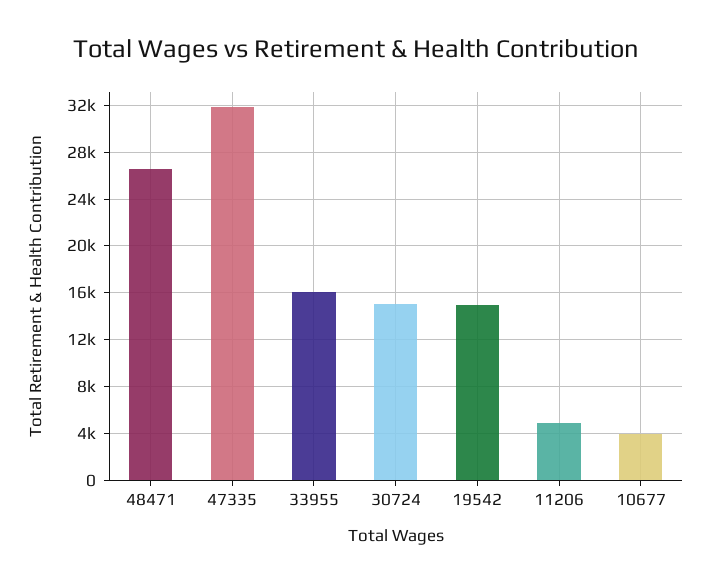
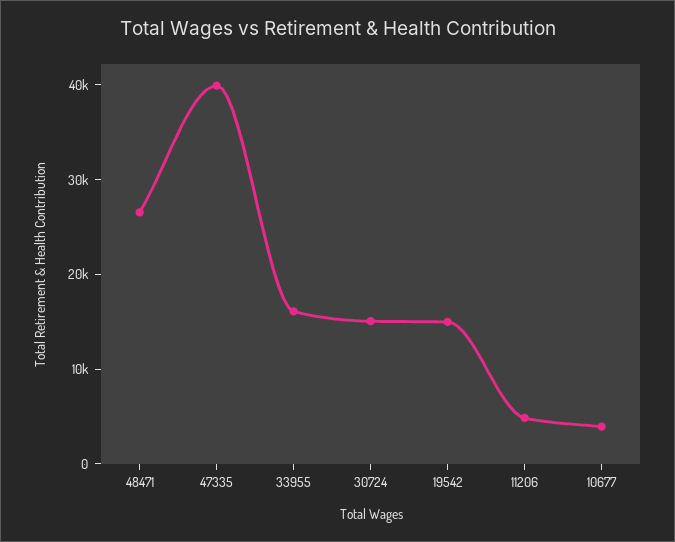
  {
    "48471": 27000,
-   "47335": 32000,
+   "47335": 40000,
    "33955": 16000,
    "30724": 15000,
    "19542": 15000,
    "11206": 5000,
    "10677": 4000
  }

